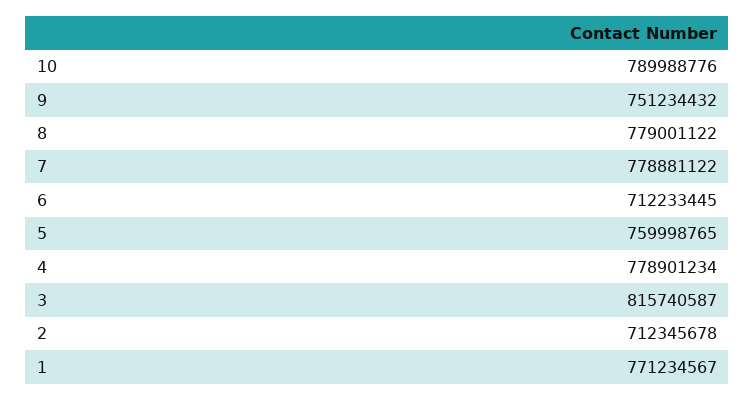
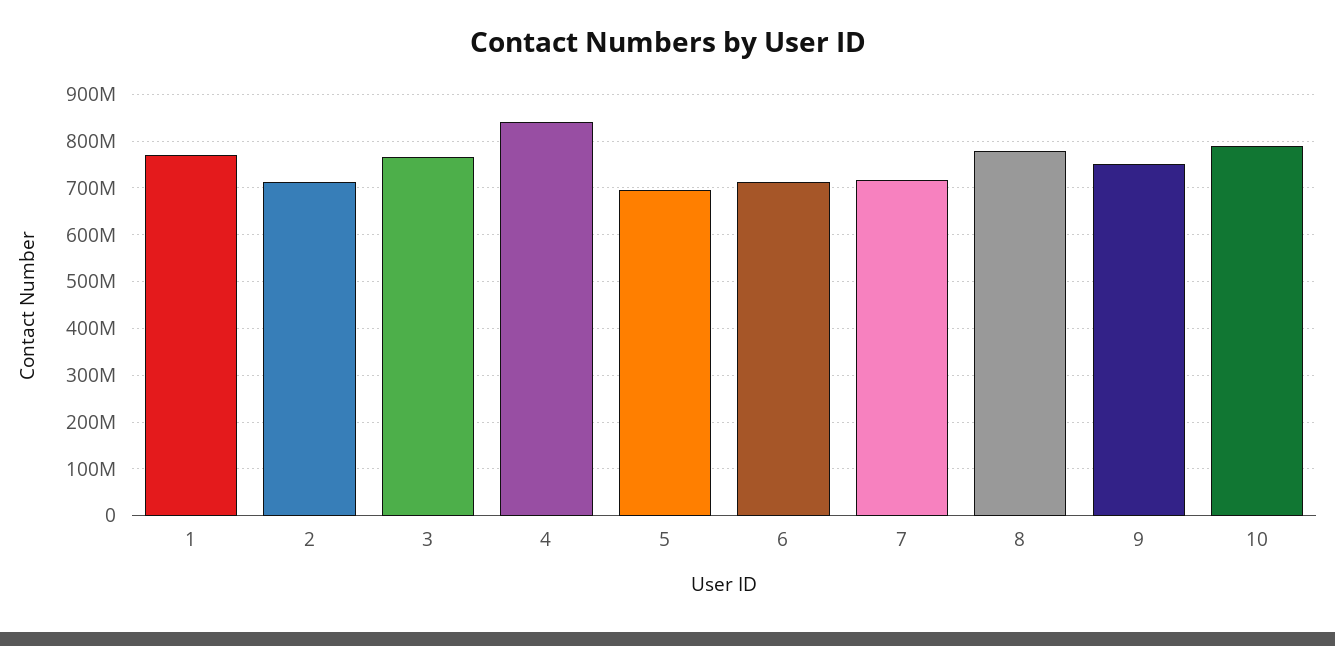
  {
    "10": 789988776,
    "9": 751234432,
    "8": 779001122,
-   "7": 778881122,
+   "7": 720000000,
    "6": 712233445,
-   "5": 759998765,
+   "5": 700000000,
-   "4": 778901234,
+   "4": 840000000,
-   "3": 815740587,
+   "3": 760000000,
    "2": 712345678,
    "1": 771234567
  }

